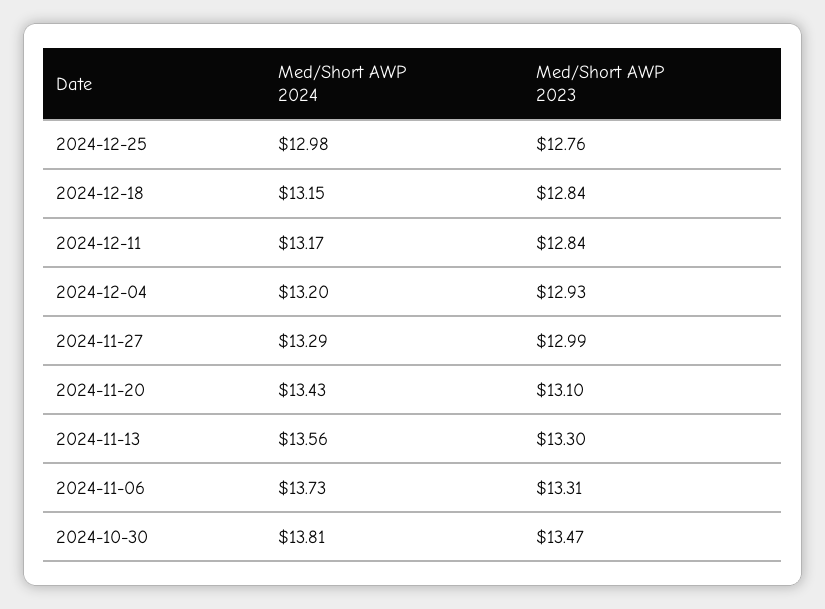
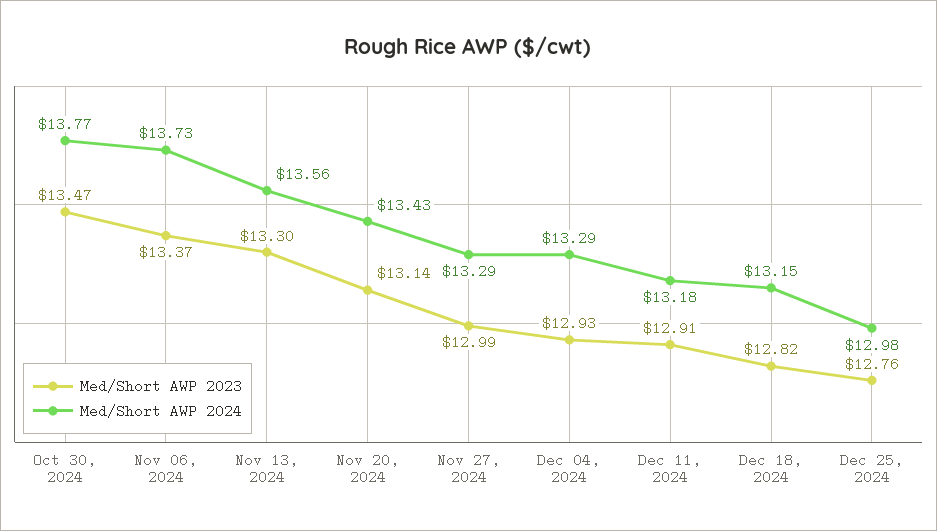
  {
    "Med/Short AWP 2024": {
      "2024-12-25": 12.98,
      "2024-12-18": 13.15,
-     "2024-12-11": 13.17,
+     "2024-12-11": 13.18,
-     "2024-12-04": 13.2,
+     "2024-12-04": 13.29,
      "2024-11-27": 13.29,
      "2024-11-20": 13.43,
      "2024-11-13": 13.56,
      "2024-11-06": 13.73,
-     "2024-10-30": 13.81
+     "2024-10-30": 13.77
    },
    "Med/Short AWP 2023": {
      "2024-12-25": 12.76,
-     "2024-12-18": 12.84,
+     "2024-12-18": 12.82,
-     "2024-12-11": 12.84,
+     "2024-12-11": 12.91,
      "2024-12-04": 12.93,
      "2024-11-27": 12.99,
-     "2024-11-20": 13.1,
+     "2024-11-20": 13.14,
      "2024-11-13": 13.3,
-     "2024-11-06": 13.31,
+     "2024-11-06": 13.37,
      "2024-10-30": 13.47
    }
  }

